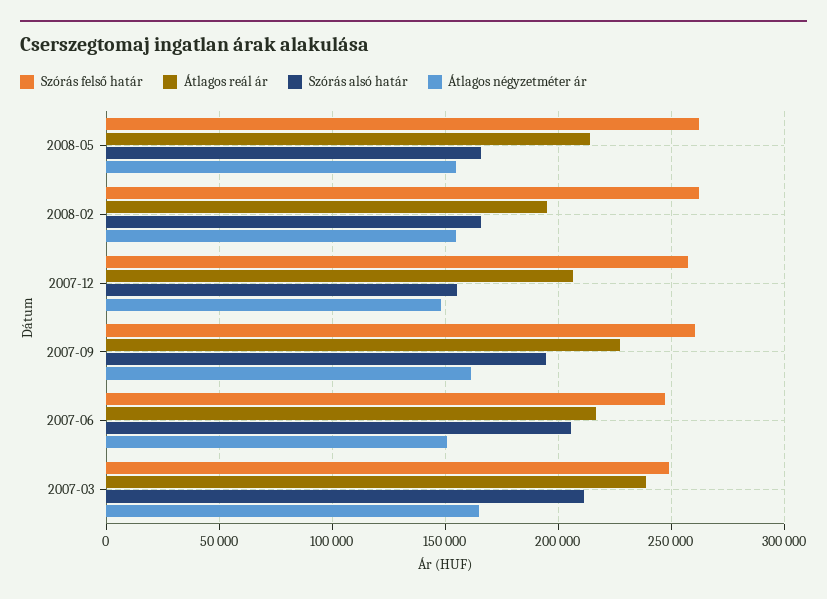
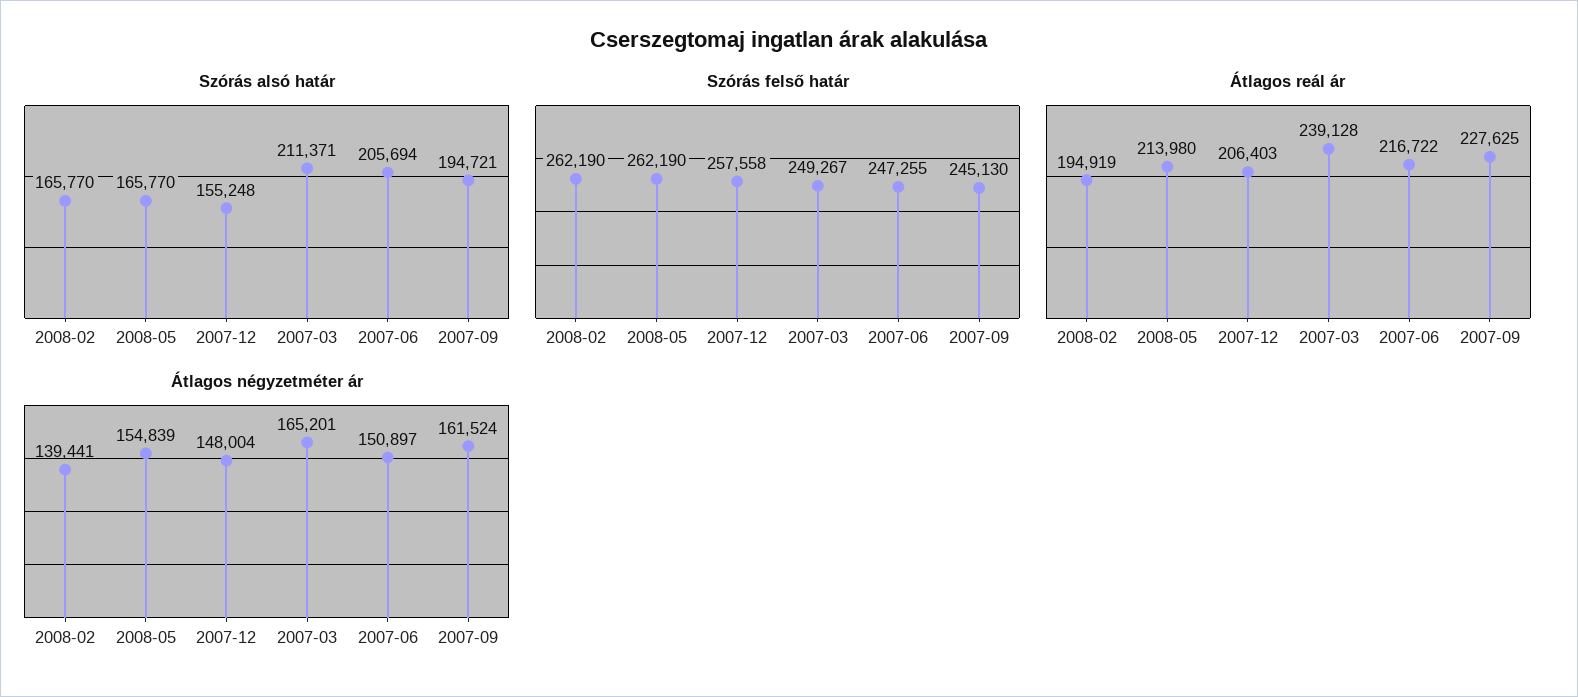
  {
    "Szórás felső határ": {
      "2008-05": 262190,
      "2008-02": 262190,
      "2007-12": 257558,
-     "2007-09": 260000,
+     "2007-09": 245130,
      "2007-06": 247255,
      "2007-03": 249267
    },
    "Átlagos reál ár": {
      "2008-05": 213980,
      "2008-02": 194919,
      "2007-12": 206403,
      "2007-09": 227625,
      "2007-06": 216722,
      "2007-03": 239128
    },
    "Szórás alsó határ": {
      "2008-05": 165770,
      "2008-02": 165770,
      "2007-12": 155248,
      "2007-09": 194721,
      "2007-06": 205694,
      "2007-03": 211371
    },
    "Átlagos négyzetméter ár": {
      "2008-05": 154839,
-     "2008-02": 155000,
+     "2008-02": 139441,
      "2007-12": 148004,
      "2007-09": 161524,
      "2007-06": 150897,
      "2007-03": 165201
    }
  }

